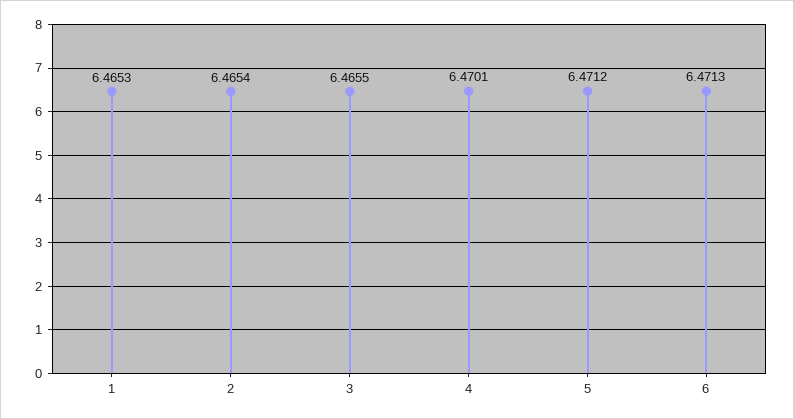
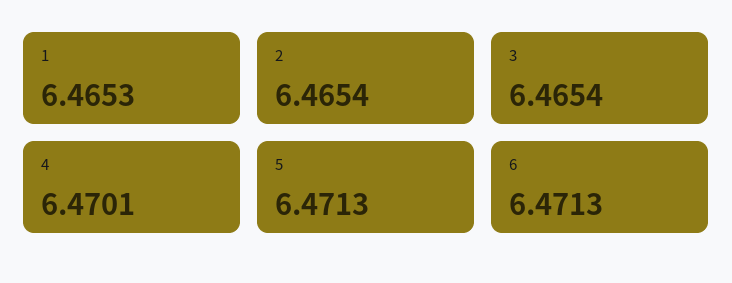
  {
    "1": 6.4653,
    "2": 6.4654,
-   "3": 6.4655,
+   "3": 6.4654,
    "4": 6.4701,
-   "5": 6.4712,
+   "5": 6.4713,
    "6": 6.4713
  }

